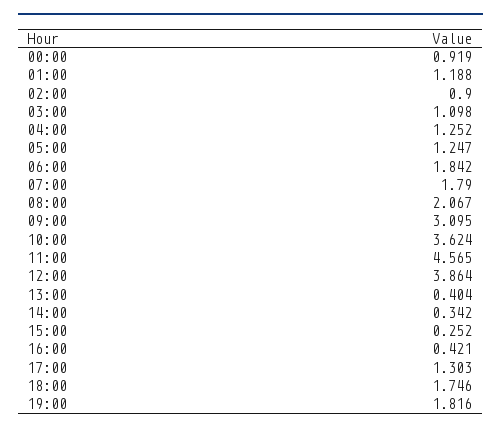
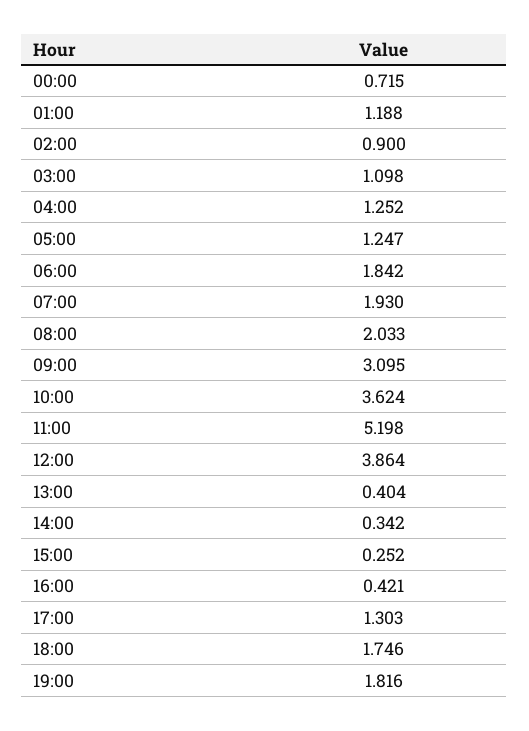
  {
-   "00:00": 0.919,
+   "00:00": 0.715,
    "01:00": 1.188,
    "02:00": 0.9,
    "03:00": 1.098,
    "04:00": 1.252,
    "05:00": 1.247,
    "06:00": 1.842,
-   "07:00": 1.79,
+   "07:00": 1.93,
-   "08:00": 2.067,
+   "08:00": 2.033,
    "09:00": 3.095,
    "10:00": 3.624,
-   "11:00": 4.565,
+   "11:00": 5.198,
    "12:00": 3.864,
    "13:00": 0.404,
    "14:00": 0.342,
    "15:00": 0.252,
    "16:00": 0.421,
    "17:00": 1.303,
    "18:00": 1.746,
    "19:00": 1.816
  }

